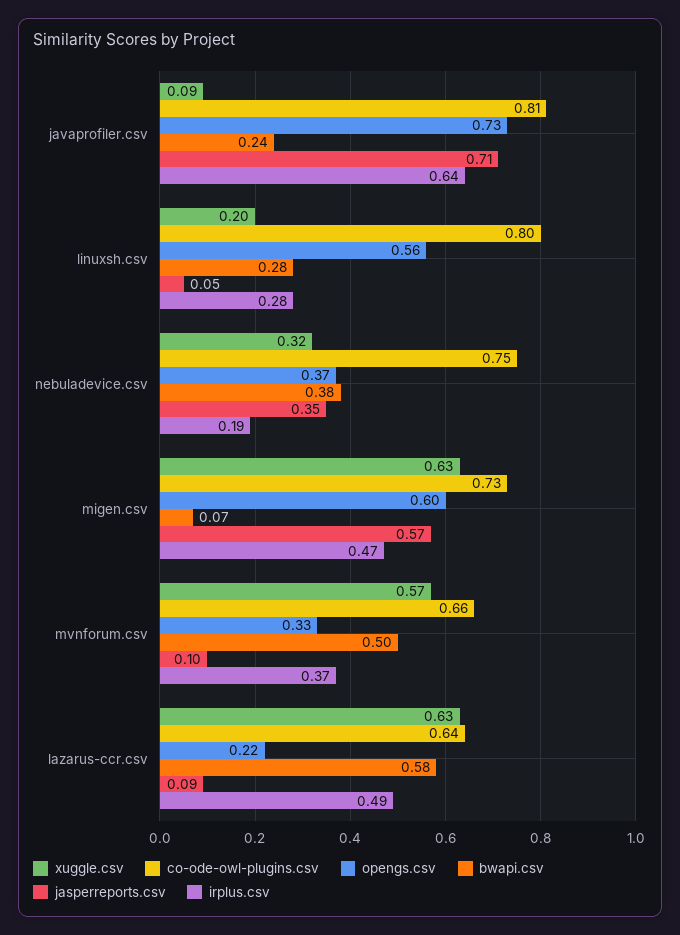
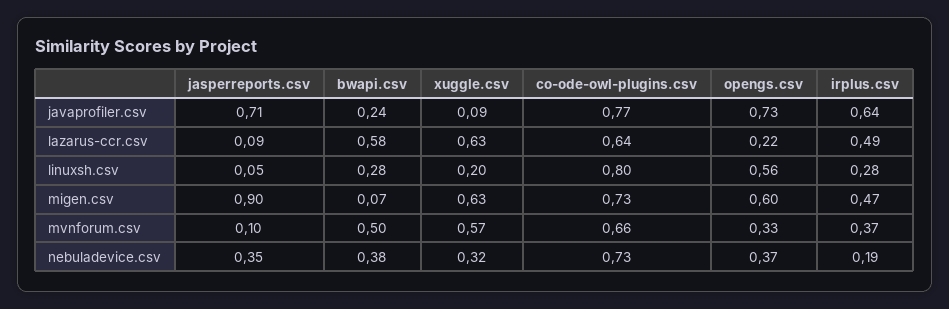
  {
    "xuggle.csv": {
      "javaprofiler.csv": 0.09,
      "linuxsh.csv": 0.2,
      "nebuladevice.csv": 0.32,
      "migen.csv": 0.63,
      "mvnforum.csv": 0.57,
      "lazarus-ccr.csv": 0.63
    },
    "co-ode-owl-plugins.csv": {
-     "javaprofiler.csv": 0.81,
+     "javaprofiler.csv": 0.77,
      "linuxsh.csv": 0.8,
-     "nebuladevice.csv": 0.75,
+     "nebuladevice.csv": 0.73,
      "migen.csv": 0.73,
      "mvnforum.csv": 0.66,
      "lazarus-ccr.csv": 0.64
    },
    "opengs.csv": {
      "javaprofiler.csv": 0.73,
      "linuxsh.csv": 0.56,
      "nebuladevice.csv": 0.37,
      "migen.csv": 0.6,
      "mvnforum.csv": 0.33,
      "lazarus-ccr.csv": 0.22
    },
    "bwapi.csv": {
      "javaprofiler.csv": 0.24,
      "linuxsh.csv": 0.28,
      "nebuladevice.csv": 0.38,
      "migen.csv": 0.07,
      "mvnforum.csv": 0.5,
      "lazarus-ccr.csv": 0.58
    },
    "jasperreports.csv": {
      "javaprofiler.csv": 0.71,
      "linuxsh.csv": 0.05,
      "nebuladevice.csv": 0.35,
-     "migen.csv": 0.57,
+     "migen.csv": 0.9,
      "mvnforum.csv": 0.1,
      "lazarus-ccr.csv": 0.09
    },
    "irplus.csv": {
      "javaprofiler.csv": 0.64,
      "linuxsh.csv": 0.28,
      "nebuladevice.csv": 0.19,
      "migen.csv": 0.47,
      "mvnforum.csv": 0.37,
      "lazarus-ccr.csv": 0.49
    }
  }

